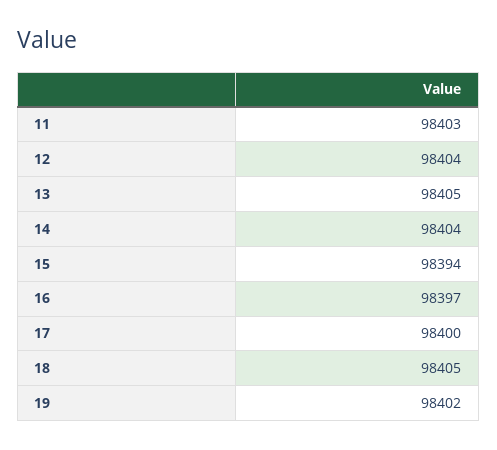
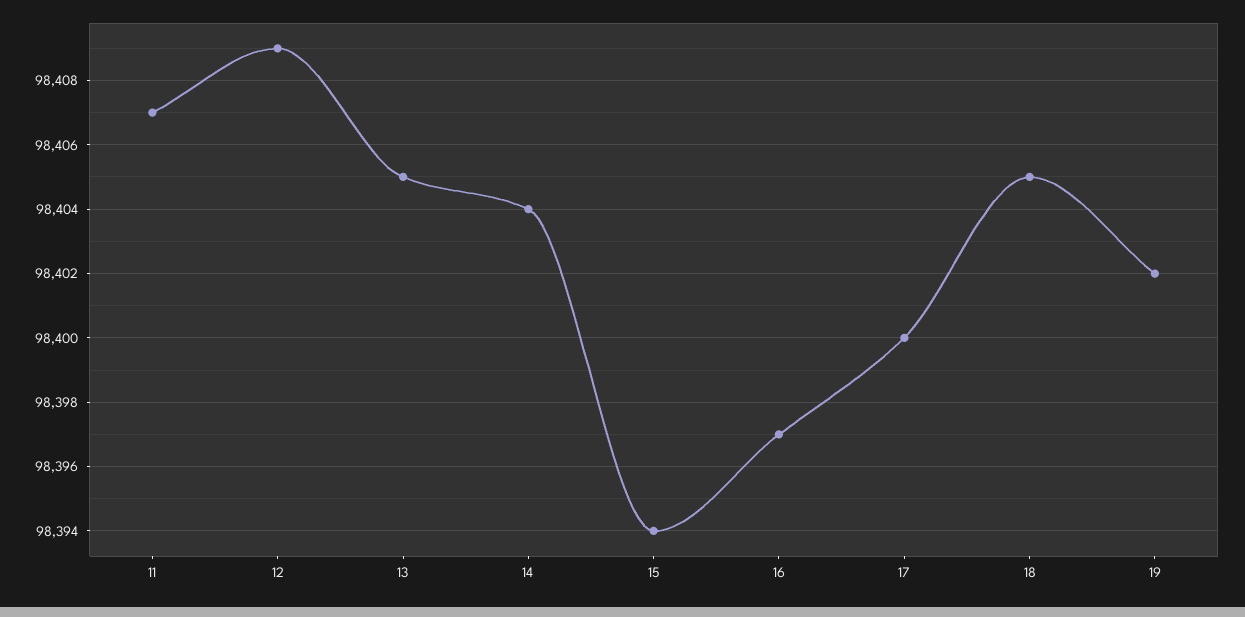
  {
-   "11": 98403,
+   "11": 98407,
-   "12": 98404,
+   "12": 98409,
    "13": 98405,
    "14": 98404,
    "15": 98394,
    "16": 98397,
    "17": 98400,
    "18": 98405,
    "19": 98402
  }

